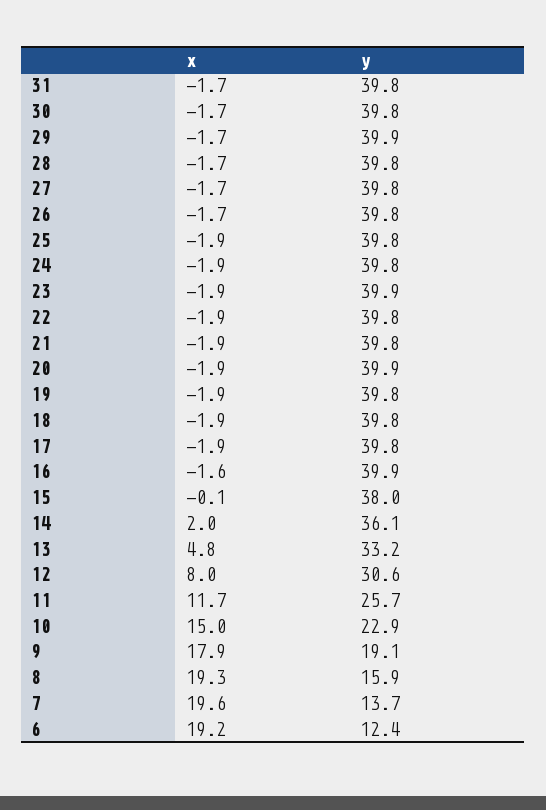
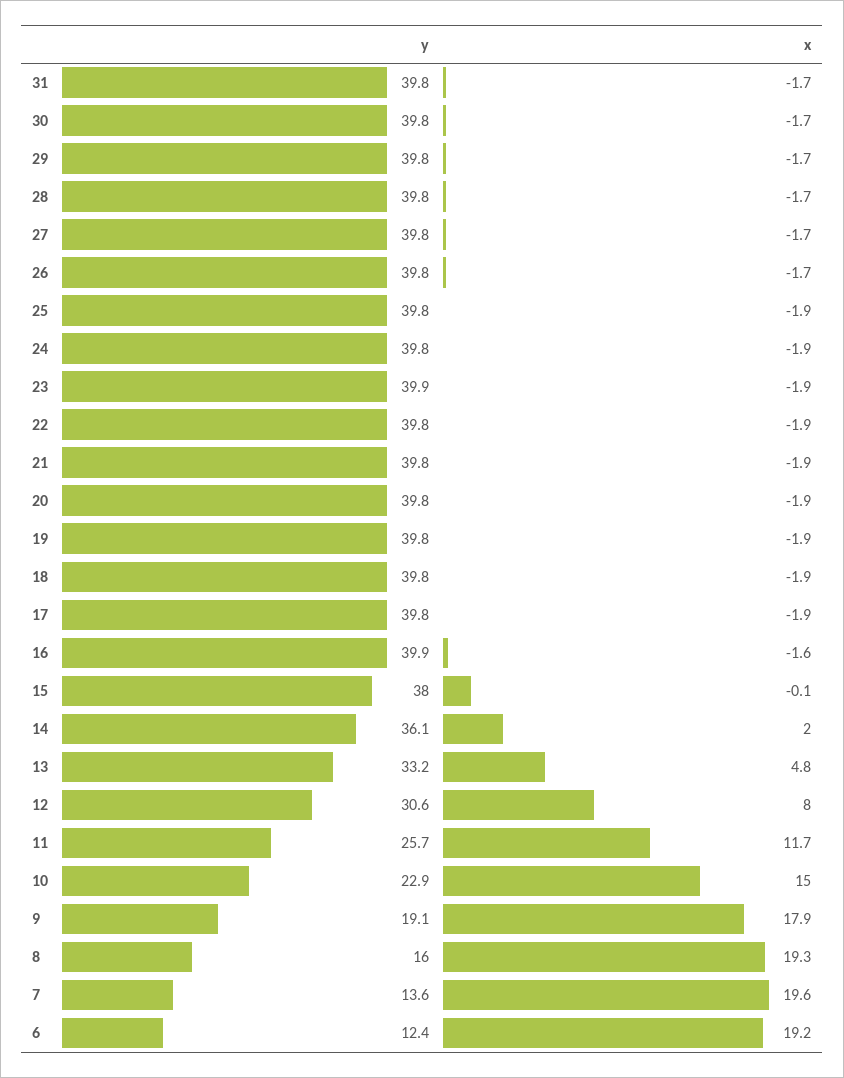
  {
    "x": {
      "31": -1.7,
      "30": -1.7,
      "29": -1.7,
      "28": -1.7,
      "27": -1.7,
      "26": -1.7,
      "25": -1.9,
      "24": -1.9,
      "23": -1.9,
      "22": -1.9,
      "21": -1.9,
      "20": -1.9,
      "19": -1.9,
      "18": -1.9,
      "17": -1.9,
      "16": -1.6,
      "15": -0.1,
      "14": 2,
      "13": 4.8,
      "12": 8,
      "11": 11.7,
      "10": 15,
      "9": 17.9,
      "8": 19.3,
      "7": 19.6,
      "6": 19.2
    },
    "y": {
      "31": 39.8,
      "30": 39.8,
-     "29": 39.9,
+     "29": 39.8,
      "28": 39.8,
      "27": 39.8,
      "26": 39.8,
      "25": 39.8,
      "24": 39.8,
      "23": 39.9,
      "22": 39.8,
      "21": 39.8,
-     "20": 39.9,
+     "20": 39.8,
      "19": 39.8,
      "18": 39.8,
      "17": 39.8,
      "16": 39.9,
      "15": 38,
      "14": 36.1,
      "13": 33.2,
      "12": 30.6,
      "11": 25.7,
      "10": 22.9,
      "9": 19.1,
-     "8": 15.9,
+     "8": 16,
-     "7": 13.7,
+     "7": 13.6,
      "6": 12.4
    }
  }

